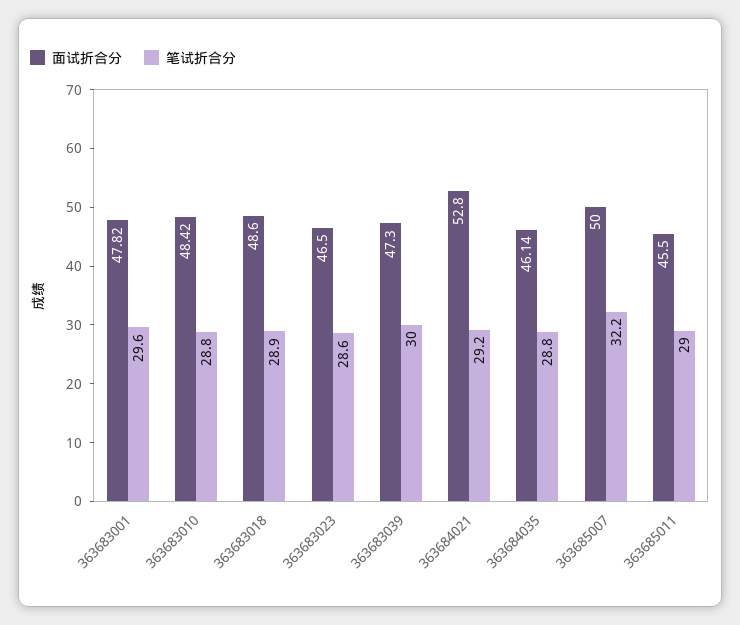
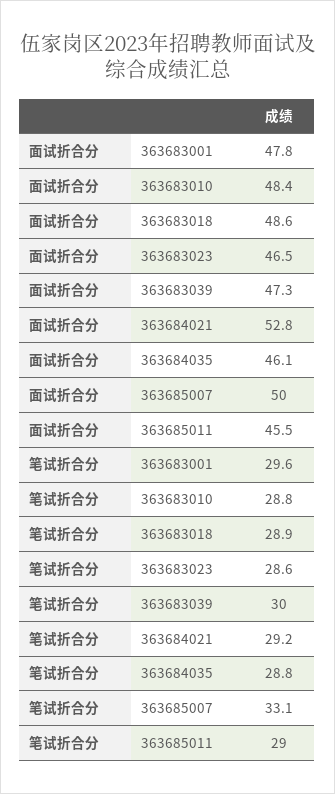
  {
    "面试折合分": {
      "363683001": 47.82,
      "363683010": 48.42,
      "363683018": 48.6,
      "363683023": 46.5,
      "363683039": 47.3,
      "363684021": 52.8,
      "363684035": 46.14,
      "363685007": 50,
      "363685011": 45.5
    },
    "笔试折合分": {
      "363683001": 29.6,
      "363683010": 28.8,
      "363683018": 28.9,
      "363683023": 28.6,
      "363683039": 30,
      "363684021": 29.2,
      "363684035": 28.8,
-     "363685007": 32.2,
+     "363685007": 33.1,
      "363685011": 29
    }
  }

